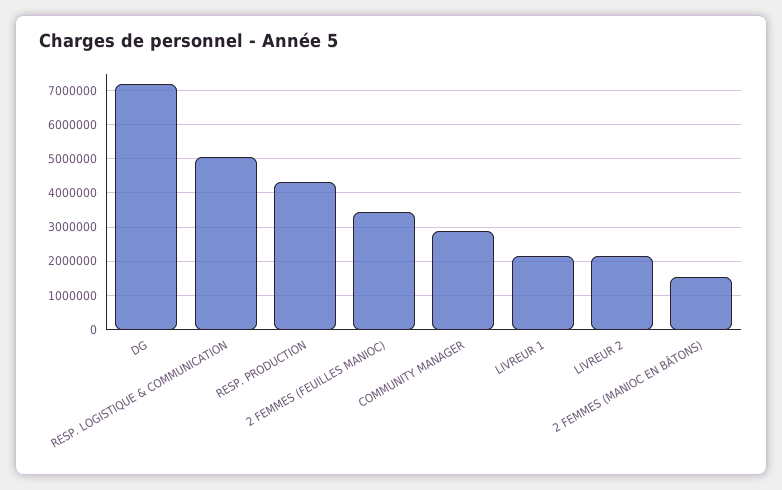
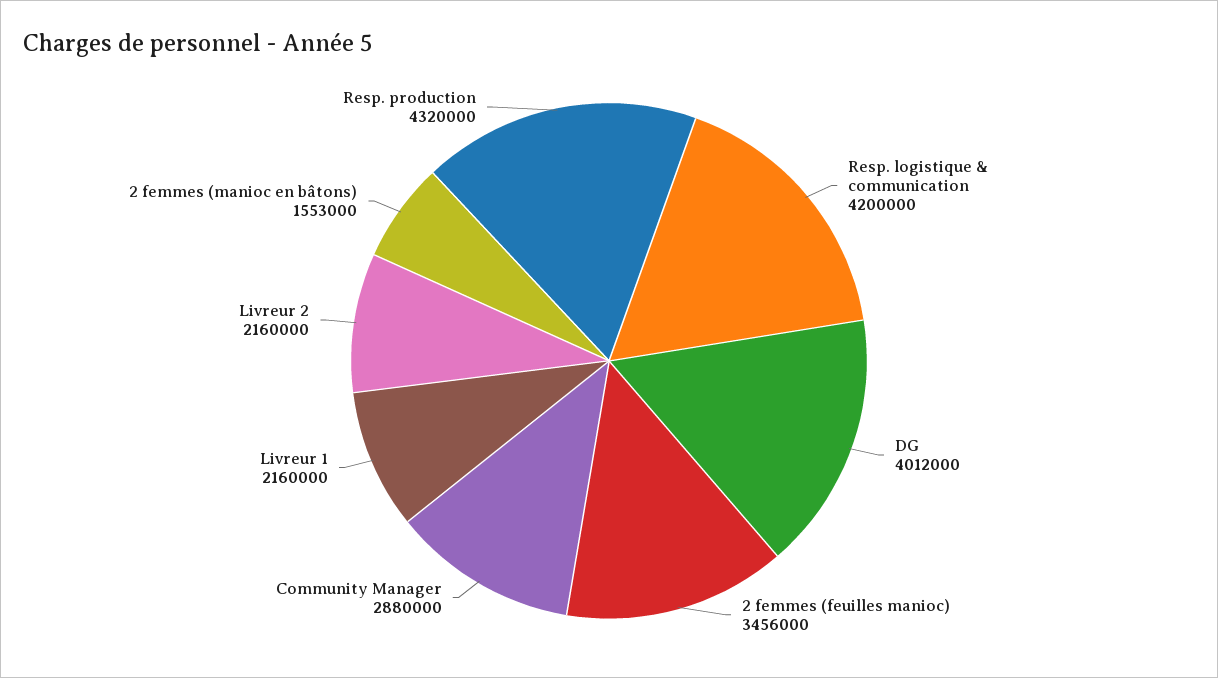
  {
-   "DG": 7200000,
+   "DG": 4012000,
-   "RESP. LOGISTIQUE & COMMUNICATION": 5000000,
+   "RESP. LOGISTIQUE & COMMUNICATION": 4200000,
    "RESP. PRODUCTION": 4320000,
    "2 FEMMES (FEUILLES MANIOC)": 3456000,
    "COMMUNITY MANAGER": 2880000,
    "LIVREUR 1": 2160000,
    "LIVREUR 2": 2160000,
    "2 FEMMES (MANIOC EN BÂTONS)": 1553000
  }

